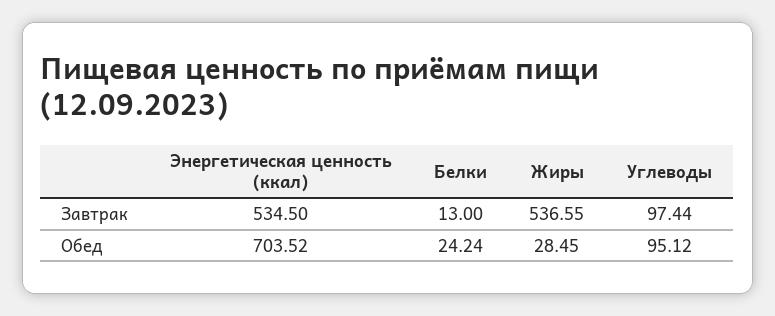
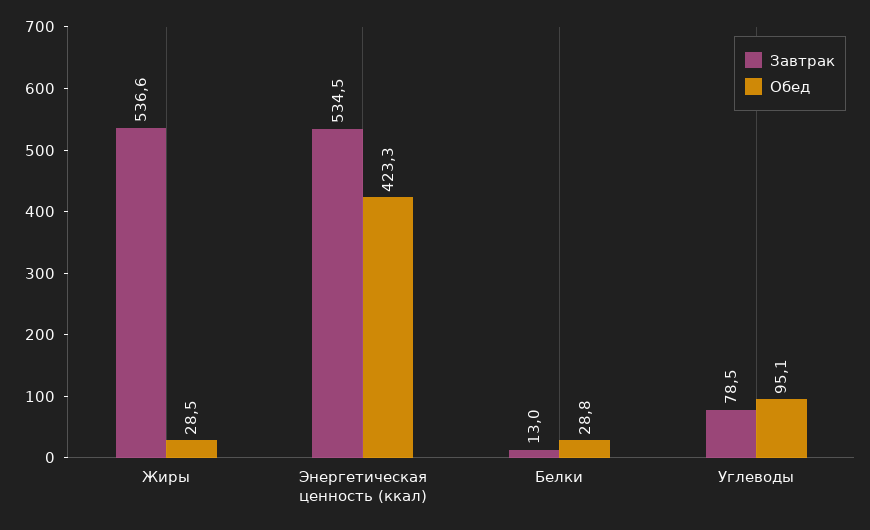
  {
    "Завтрак": {
      "Энергетическая ценность (ккал)": 534.5,
      "Белки": 13,
      "Жиры": 536.55,
-     "Углеводы": 97.44
+     "Углеводы": 78.5
    },
    "Обед": {
-     "Энергетическая ценность (ккал)": 703.52,
+     "Энергетическая ценность (ккал)": 423.3,
-     "Белки": 24.24,
+     "Белки": 28.8,
      "Жиры": 28.45,
      "Углеводы": 95.12
    }
  }

